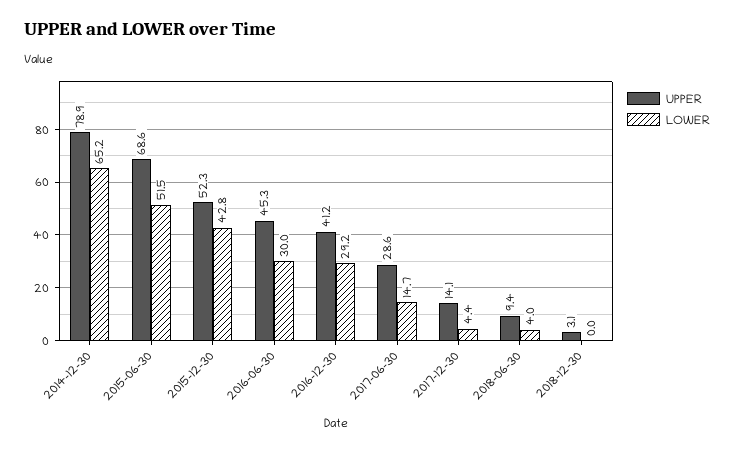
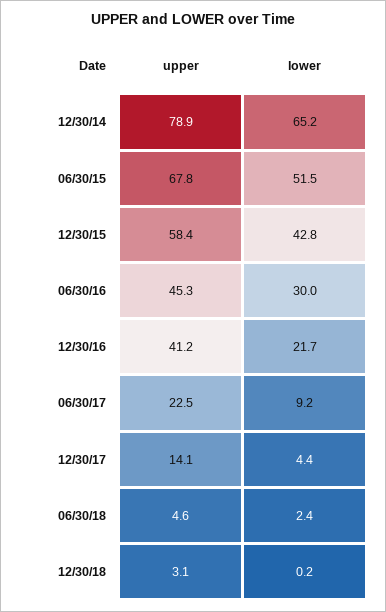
  {
    "UPPER": {
      "2014-12-30": 78.9,
-     "2015-06-30": 68.6,
+     "2015-06-30": 67.8,
-     "2015-12-30": 52.3,
+     "2015-12-30": 58.4,
      "2016-06-30": 45.3,
      "2016-12-30": 41.2,
-     "2017-06-30": 28.6,
+     "2017-06-30": 22.5,
      "2017-12-30": 14.1,
-     "2018-06-30": 9.4,
+     "2018-06-30": 4.6,
      "2018-12-30": 3.1
    },
    "LOWER": {
      "2014-12-30": 65.2,
      "2015-06-30": 51.5,
      "2015-12-30": 42.8,
      "2016-06-30": 30,
-     "2016-12-30": 29.2,
+     "2016-12-30": 21.7,
-     "2017-06-30": 14.7,
+     "2017-06-30": 9.2,
      "2017-12-30": 4.4,
-     "2018-06-30": 4,
+     "2018-06-30": 2.4,
-     "2018-12-30": 0
+     "2018-12-30": 0.2
    }
  }

